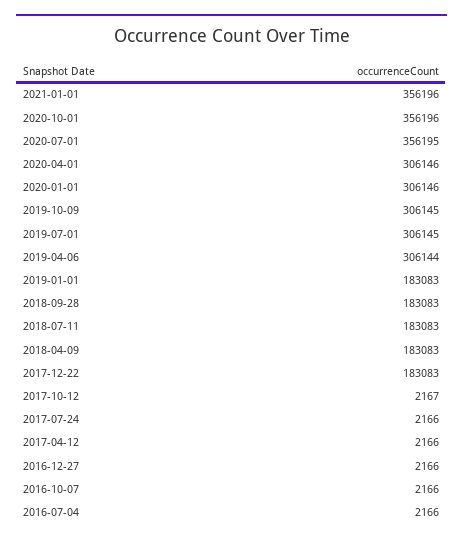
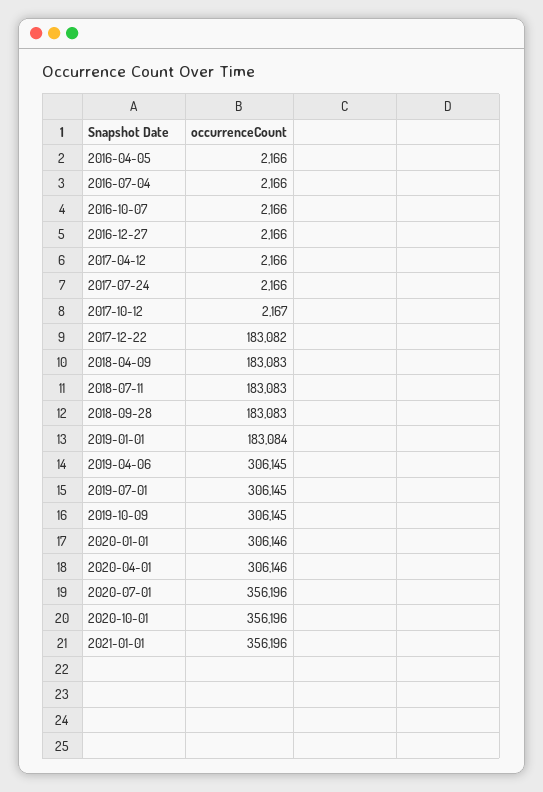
  {
    "2021-01-01": 356196,
    "2020-10-01": 356196,
-   "2020-07-01": 356195,
+   "2020-07-01": 356196,
    "2020-04-01": 306146,
    "2020-01-01": 306146,
    "2019-10-09": 306145,
    "2019-07-01": 306145,
-   "2019-04-06": 306144,
+   "2019-04-06": 306145,
-   "2019-01-01": 183083,
+   "2019-01-01": 183084,
    "2018-09-28": 183083,
    "2018-07-11": 183083,
    "2018-04-09": 183083,
-   "2017-12-22": 183083,
+   "2017-12-22": 183082,
    "2017-10-12": 2167,
    "2017-07-24": 2166,
    "2017-04-12": 2166,
    "2016-12-27": 2166,
    "2016-10-07": 2166,
-   "2016-07-04": 2166
+   "2016-07-04": 2166,
+   "2016-04-05": 2166
  }

